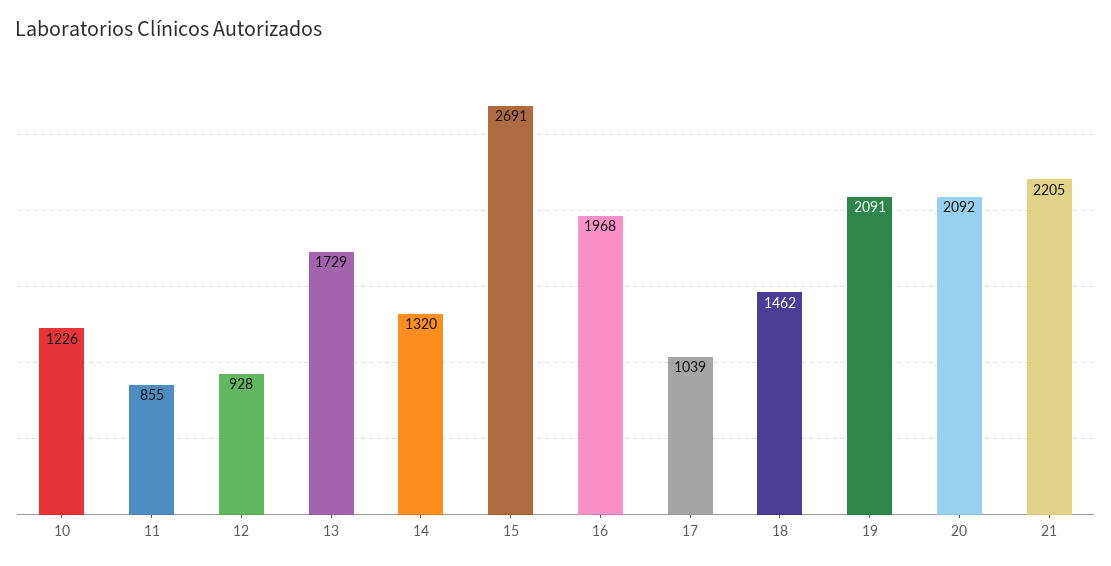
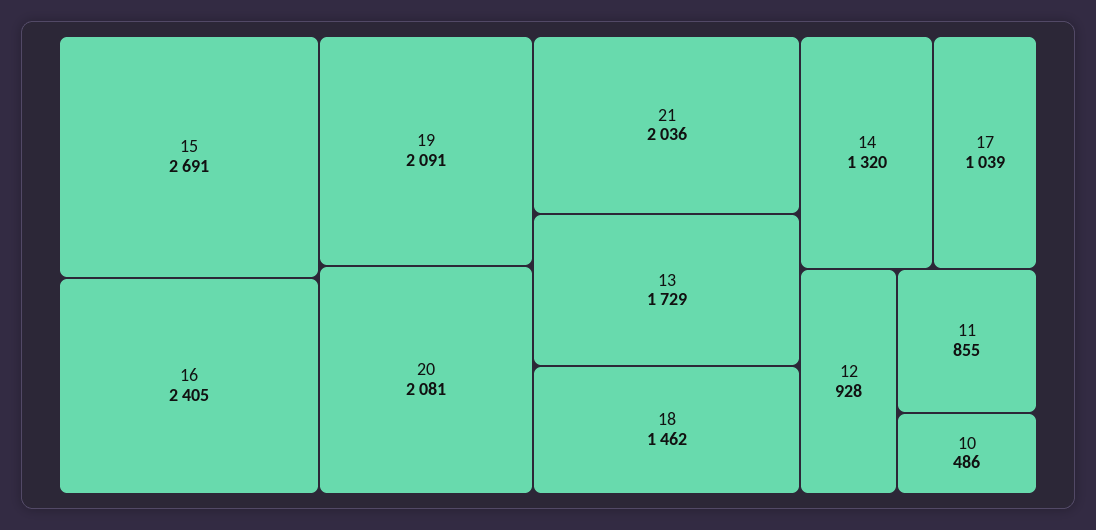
  {
-   "10": 1226,
+   "10": 486,
    "11": 855,
    "12": 928,
    "13": 1729,
    "14": 1320,
    "15": 2691,
-   "16": 1968,
+   "16": 2405,
    "17": 1039,
    "18": 1462,
    "19": 2091,
-   "20": 2092,
+   "20": 2081,
-   "21": 2205
+   "21": 2036
  }

